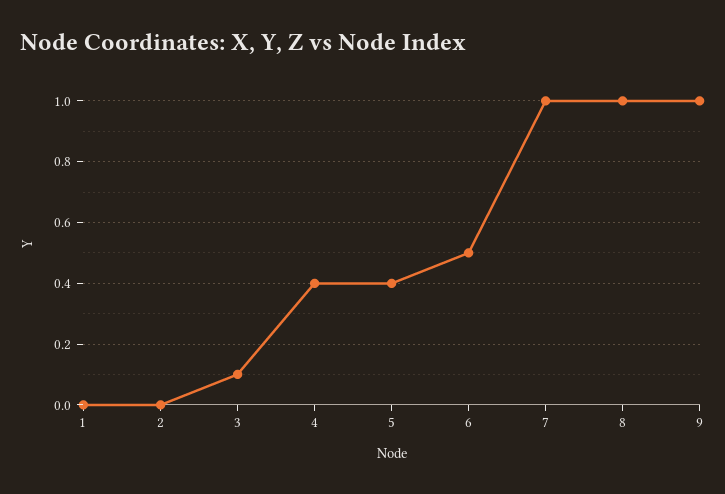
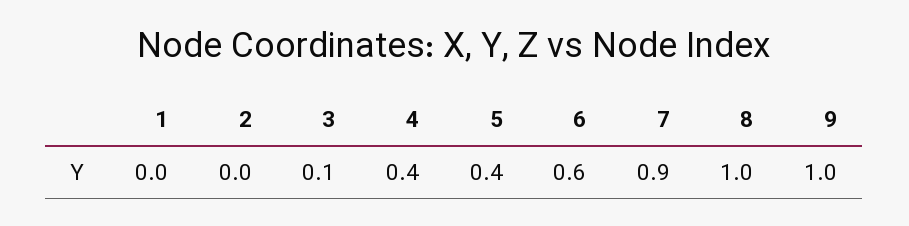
  {
    "1": 0,
    "2": 0,
    "3": 0.1,
    "4": 0.4,
    "5": 0.4,
-   "6": 0.5,
+   "6": 0.6,
-   "7": 1,
+   "7": 0.9,
    "8": 1,
    "9": 1
  }

